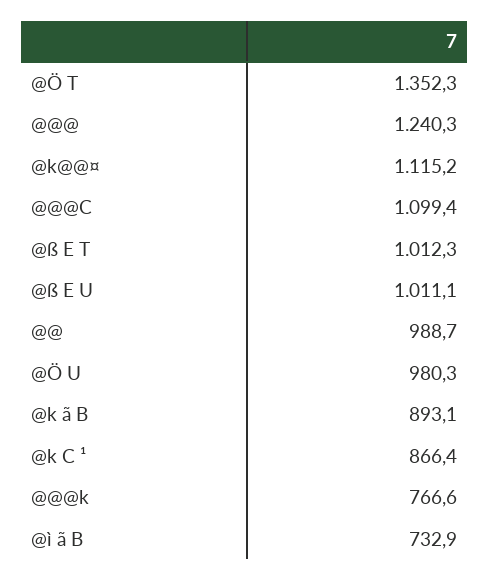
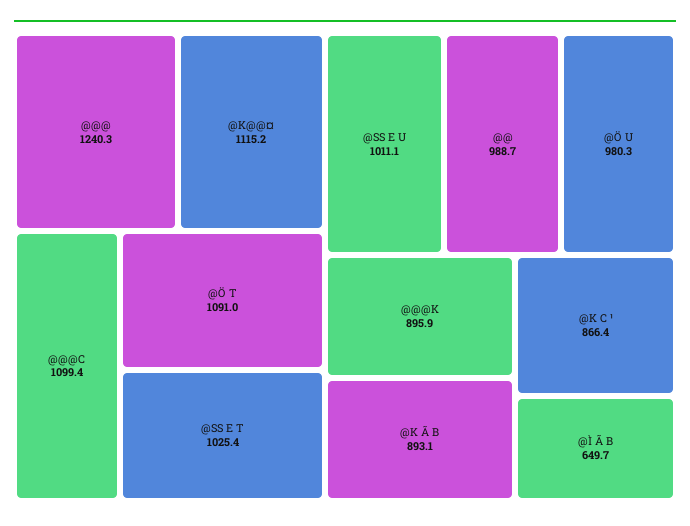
  {
-   "@Ö T": 1352.3,
+   "@Ö T": 1091,
    "@@@": 1240.3,
    "@k@@¤": 1115.2,
    "@@@C": 1099.4,
-   "@ß E T": 1012.3,
+   "@ß E T": 1025.4,
    "@ß E U": 1011.1,
    "@@": 988.7,
    "@Ö U": 980.3,
    "@k ã B": 893.1,
    "@k C ¹": 866.4,
-   "@@@k": 766.6,
+   "@@@k": 895.9,
-   "@ì ã B": 732.9
+   "@ì ã B": 649.7
  }

